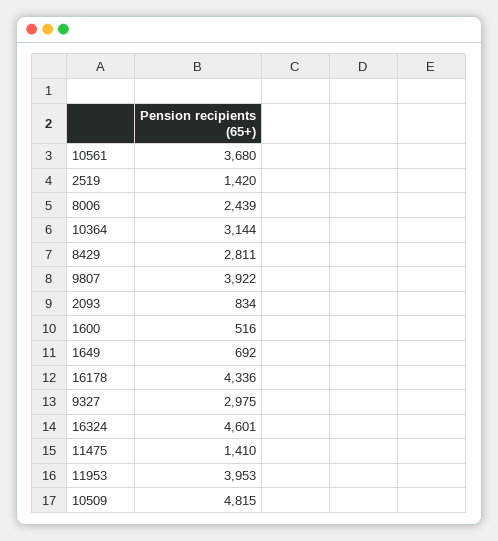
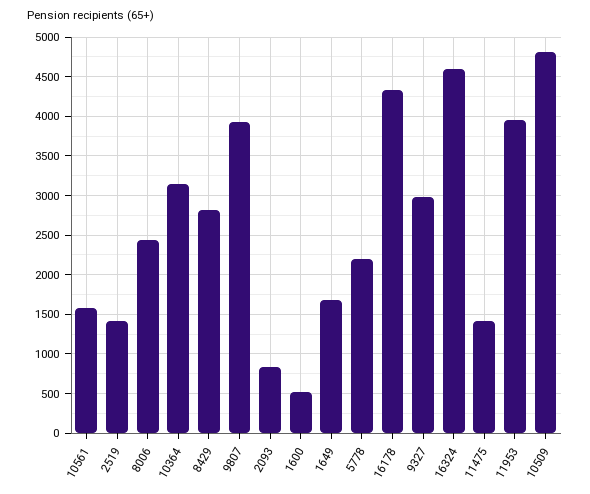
  {
-   "10561": 3680,
+   "10561": 1600,
    "2519": 1420,
    "8006": 2439,
    "10364": 3144,
    "8429": 2811,
    "9807": 3922,
    "2093": 834,
    "1600": 516,
-   "1649": 692,
+   "1649": 1700,
    "16178": 4336,
    "9327": 2975,
    "16324": 4601,
    "11475": 1410,
    "11953": 3953,
-   "10509": 4815
+   "10509": 4815,
+   "5778": 2200
  }

